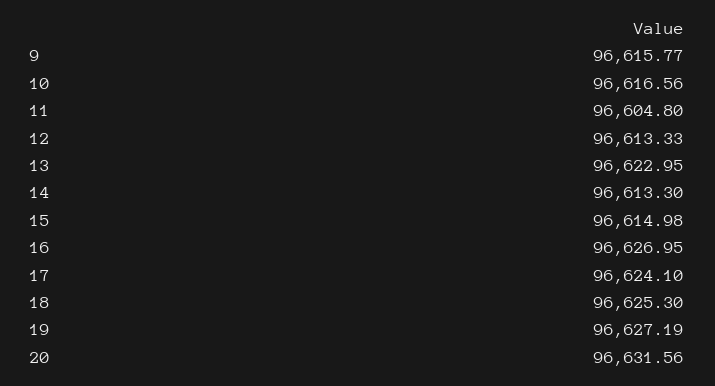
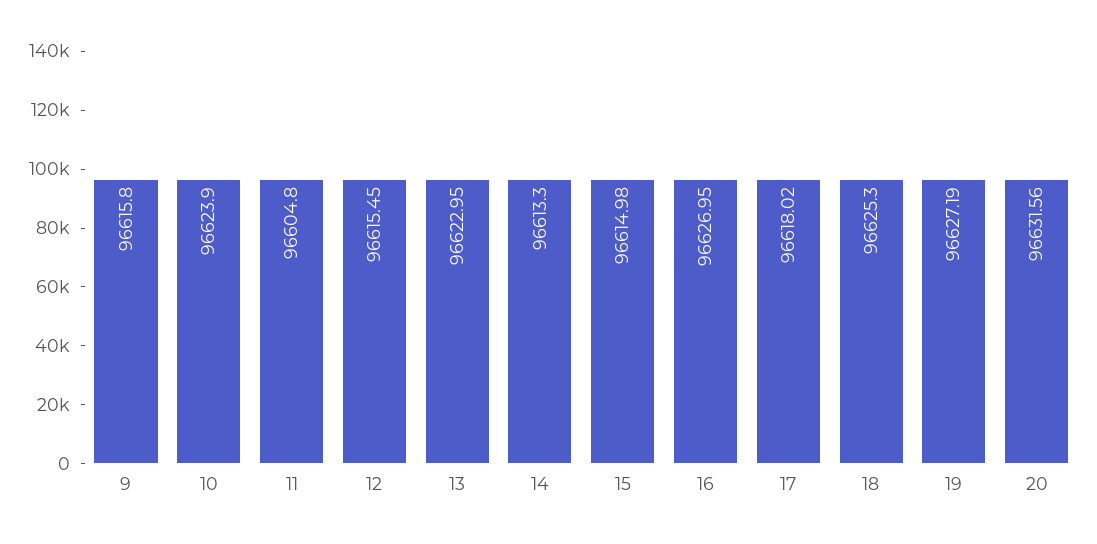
  {
-   "9": 96615.77,
+   "9": 96615.8,
-   "10": 96616.56,
+   "10": 96623.9,
    "11": 96604.8,
-   "12": 96613.33,
+   "12": 96615.45,
    "13": 96622.95,
    "14": 96613.3,
    "15": 96614.98,
    "16": 96626.95,
-   "17": 96624.1,
+   "17": 96618.02,
    "18": 96625.3,
    "19": 96627.19,
    "20": 96631.56
  }

